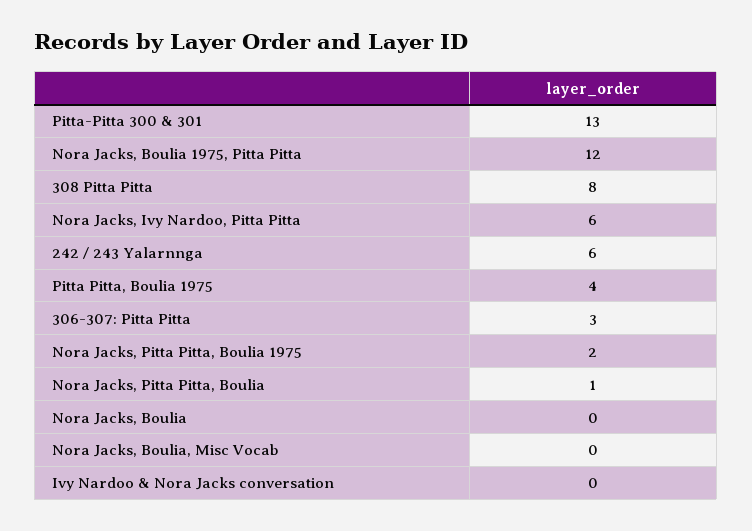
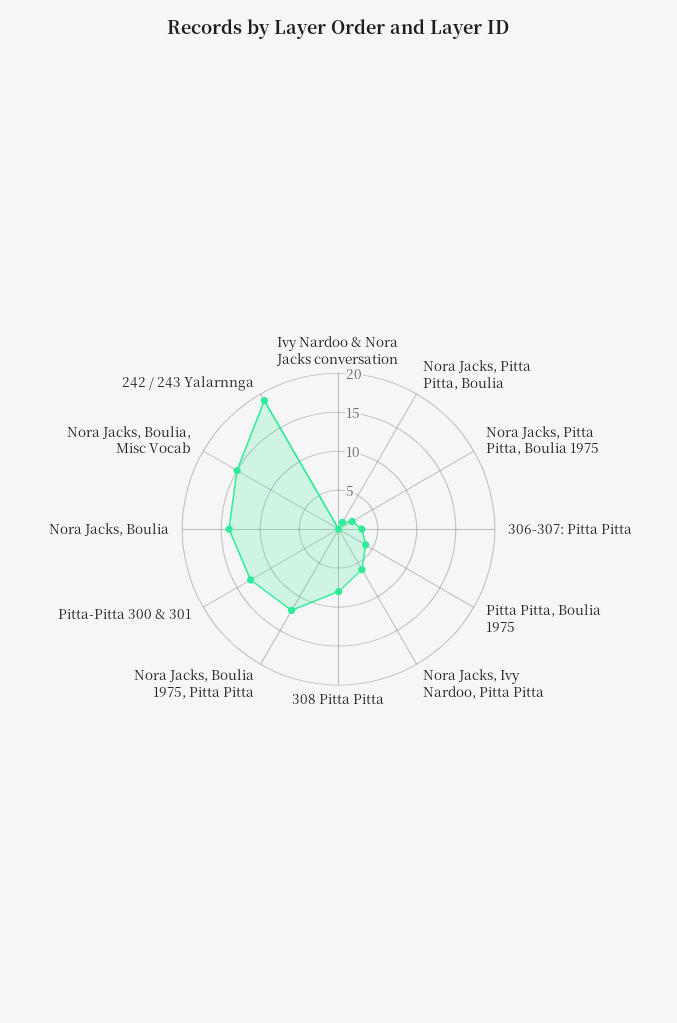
  {
    "Pitta-Pitta 300 & 301": 13,
    "Nora Jacks, Boulia 1975, Pitta Pitta": 12,
    "308 Pitta Pitta": 8,
    "Nora Jacks, Ivy Nardoo, Pitta Pitta": 6,
-   "242 / 243 Yalarnnga": 6,
+   "242 / 243 Yalarnnga": 20,
    "Pitta Pitta, Boulia 1975": 4,
    "306-307: Pitta Pitta": 3,
    "Nora Jacks, Pitta Pitta, Boulia 1975": 2,
    "Nora Jacks, Pitta Pitta, Boulia": 1,
-   "Nora Jacks, Boulia": 0,
+   "Nora Jacks, Boulia": 15,
-   "Nora Jacks, Boulia, Misc Vocab": 0,
+   "Nora Jacks, Boulia, Misc Vocab": 15,
    "Ivy Nardoo & Nora Jacks conversation": 0
  }

